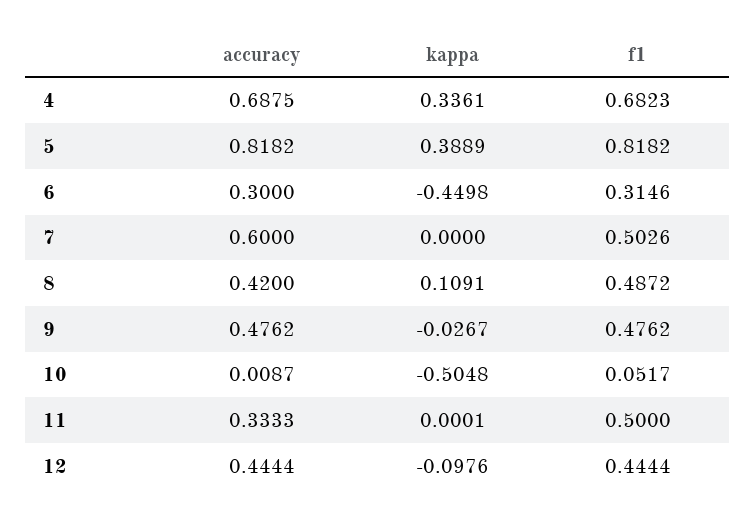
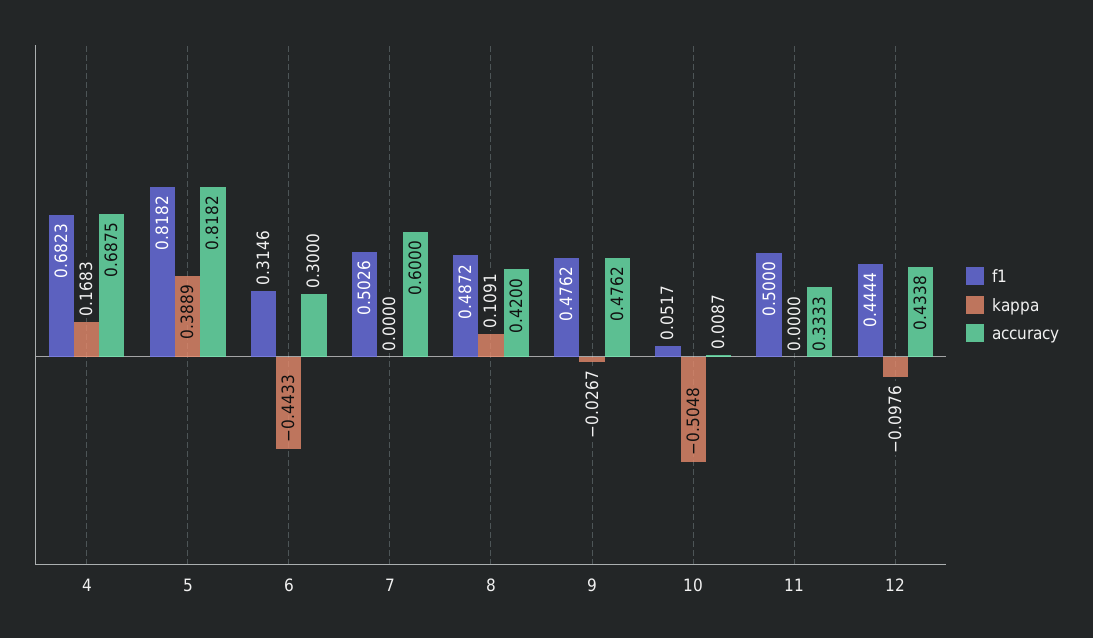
  {
    "accuracy": {
      "4": 0.6875,
      "5": 0.8182,
      "6": 0.3,
      "7": 0.6,
      "8": 0.42,
      "9": 0.4762,
      "10": 0.0087,
      "11": 0.3333,
-     "12": 0.4444
+     "12": 0.4338
    },
    "kappa": {
-     "4": 0.3361,
+     "4": 0.1683,
      "5": 0.3889,
-     "6": -0.4498,
+     "6": -0.4433,
      "7": 0,
      "8": 0.1091,
      "9": -0.0267,
      "10": -0.5048,
-     "11": 0.0001,
+     "11": 0,
      "12": -0.0976
    },
    "f1": {
      "4": 0.6823,
      "5": 0.8182,
      "6": 0.3146,
      "7": 0.5026,
      "8": 0.4872,
      "9": 0.4762,
      "10": 0.0517,
      "11": 0.5,
      "12": 0.4444
    }
  }

